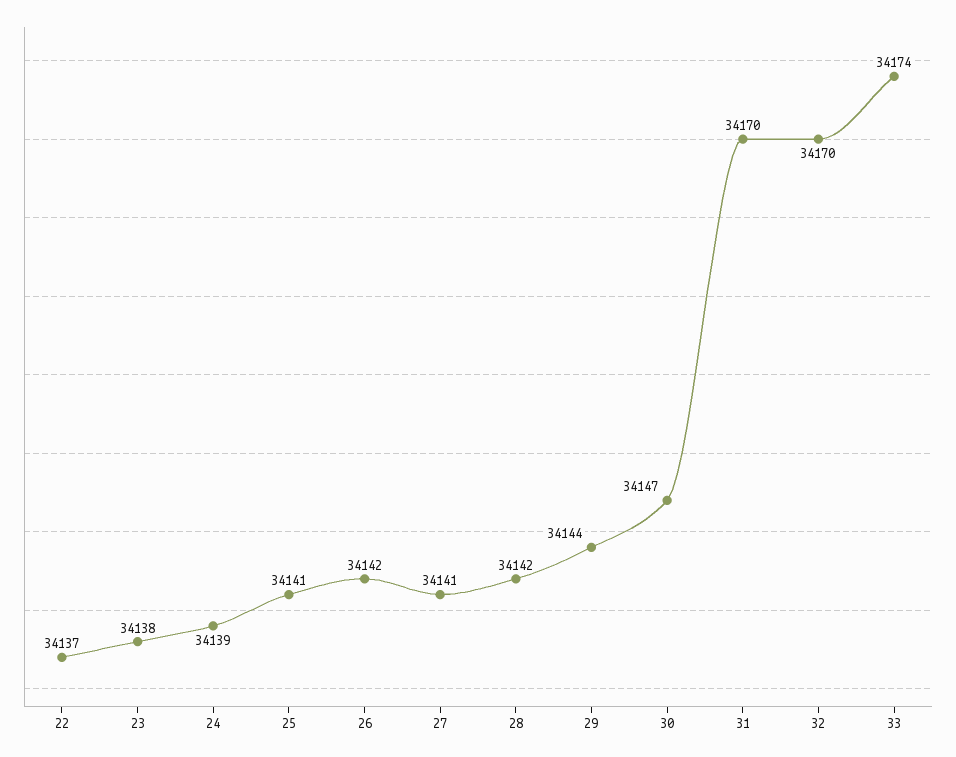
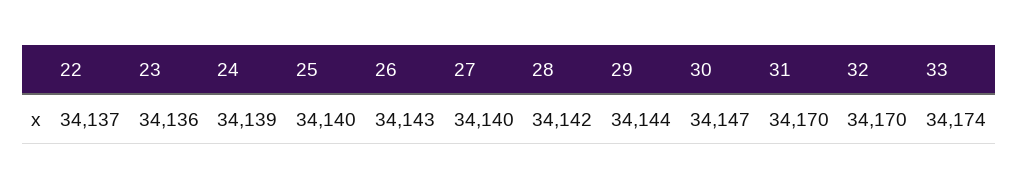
  {
    "22": 34137,
-   "23": 34138,
+   "23": 34136,
    "24": 34139,
-   "25": 34141,
+   "25": 34140,
-   "26": 34142,
+   "26": 34143,
-   "27": 34141,
+   "27": 34140,
    "28": 34142,
    "29": 34144,
    "30": 34147,
    "31": 34170,
    "32": 34170,
    "33": 34174
  }

